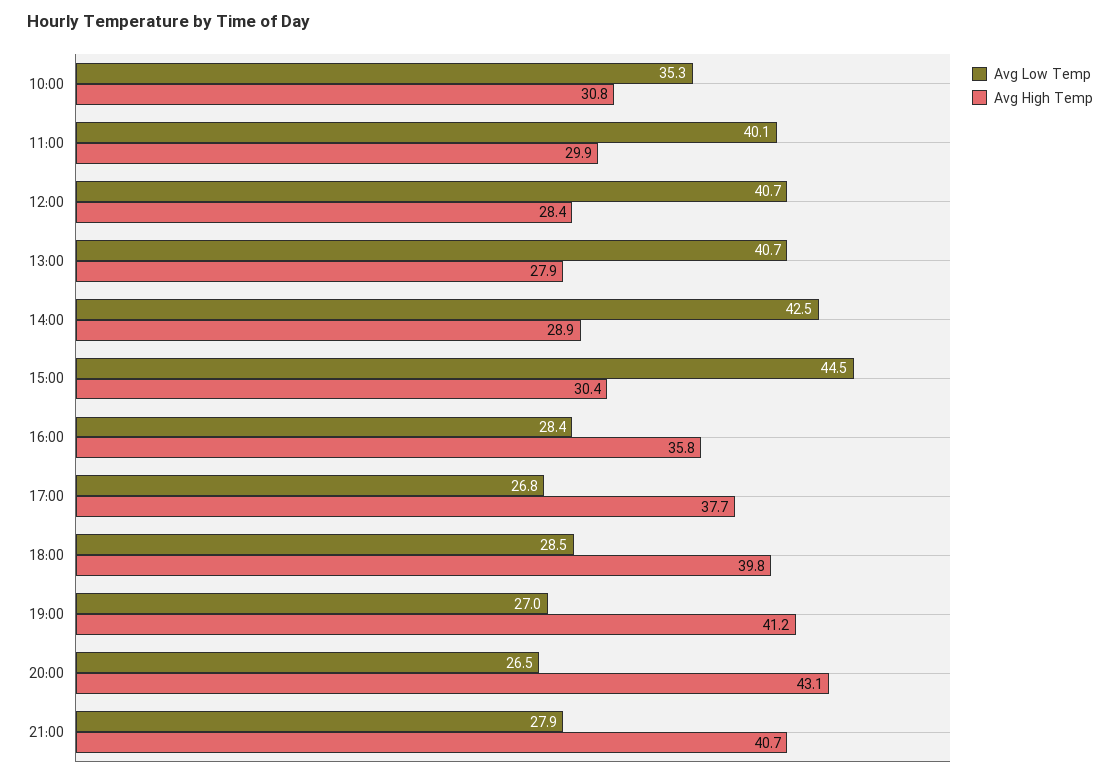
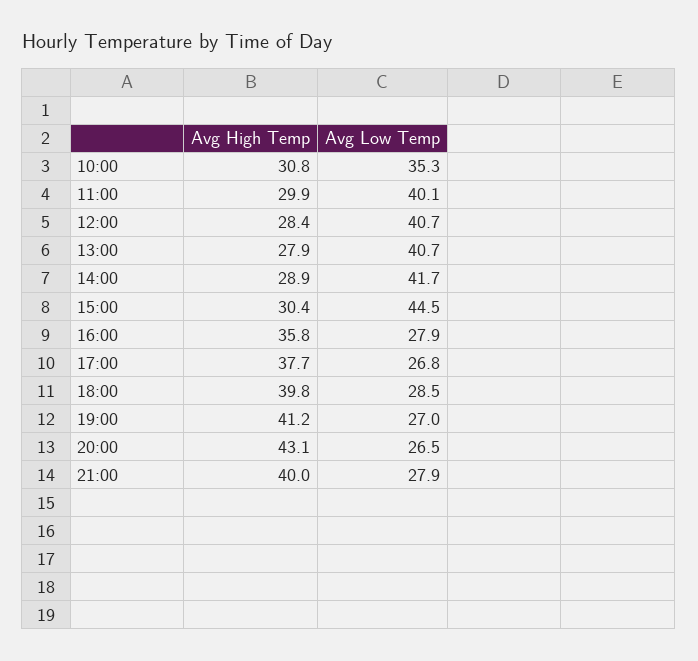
  {
    "Avg Low Temp": {
      "10:00": 35.3,
      "11:00": 40.1,
      "12:00": 40.7,
      "13:00": 40.7,
-     "14:00": 42.5,
+     "14:00": 41.7,
      "15:00": 44.5,
-     "16:00": 28.4,
+     "16:00": 27.9,
      "17:00": 26.8,
      "18:00": 28.5,
      "19:00": 27,
      "20:00": 26.5,
      "21:00": 27.9
    },
    "Avg High Temp": {
      "10:00": 30.8,
      "11:00": 29.9,
      "12:00": 28.4,
      "13:00": 27.9,
      "14:00": 28.9,
      "15:00": 30.4,
      "16:00": 35.8,
      "17:00": 37.7,
      "18:00": 39.8,
      "19:00": 41.2,
      "20:00": 43.1,
-     "21:00": 40.7
+     "21:00": 40
    }
  }

